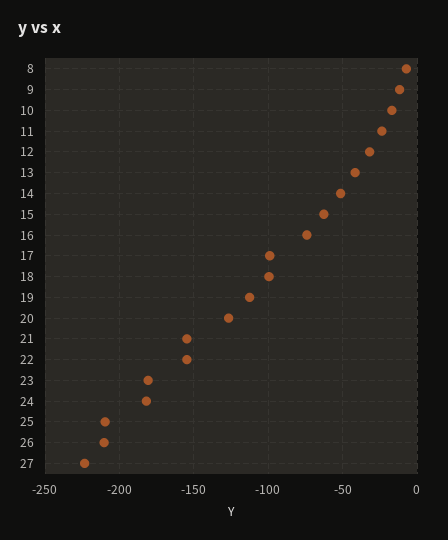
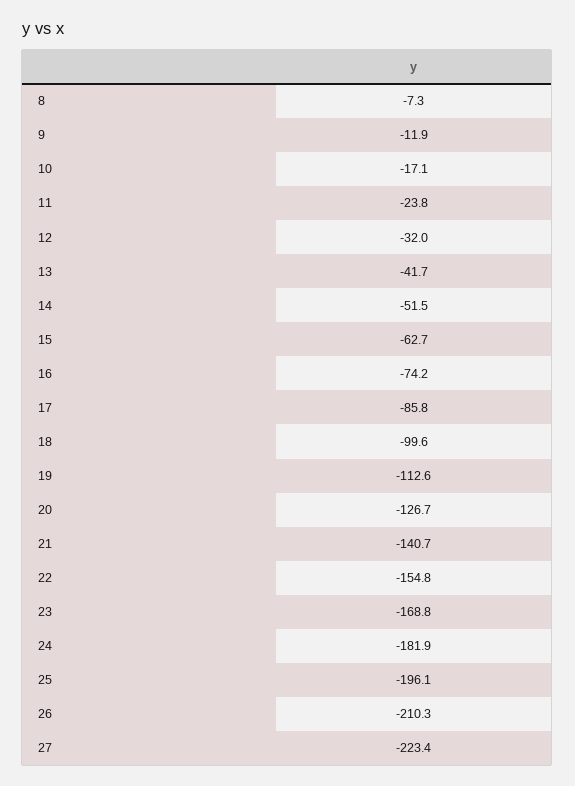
  {
    "8": -7.3,
    "9": -11.9,
    "10": -17.1,
    "11": -23.8,
    "12": -32,
    "13": -41.7,
    "14": -51.5,
    "15": -62.7,
    "16": -74.2,
-   "17": -100,
+   "17": -85.8,
    "18": -99.6,
    "19": -112.6,
    "20": -126.7,
-   "21": -155,
+   "21": -140.7,
    "22": -154.8,
-   "23": -180,
+   "23": -168.8,
    "24": -181.9,
-   "25": -210,
+   "25": -196.1,
    "26": -210.3,
    "27": -223.4
  }

